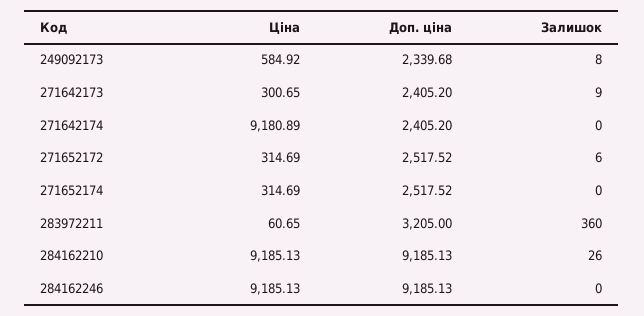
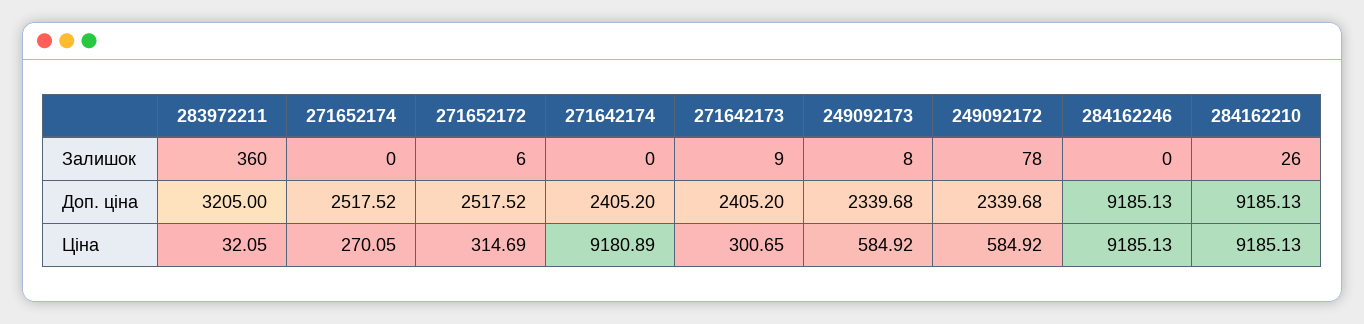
  {
    "Ціна": {
      "249092173": 584.92,
      "271642173": 300.65,
      "271642174": 9180.89,
      "271652172": 314.69,
-     "271652174": 314.69,
+     "271652174": 270.05,
-     "283972211": 60.65,
+     "283972211": 32.05,
      "284162210": 9185.13,
-     "284162246": 9185.13
+     "284162246": 9185.13,
+     "249092172": 584.92
    },
    "Доп. ціна": {
      "249092173": 2339.68,
      "271642173": 2405.2,
      "271642174": 2405.2,
      "271652172": 2517.52,
      "271652174": 2517.52,
      "283972211": 3205,
      "284162210": 9185.13,
-     "284162246": 9185.13
+     "284162246": 9185.13,
+     "249092172": 2339.68
    },
    "Залишок": {
      "249092173": 8,
      "271642173": 9,
      "271642174": 0,
      "271652172": 6,
      "271652174": 0,
      "283972211": 360,
      "284162210": 26,
-     "284162246": 0
+     "284162246": 0,
+     "249092172": 78
    }
  }

